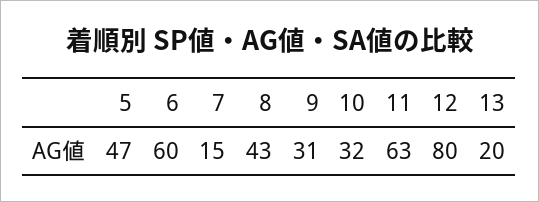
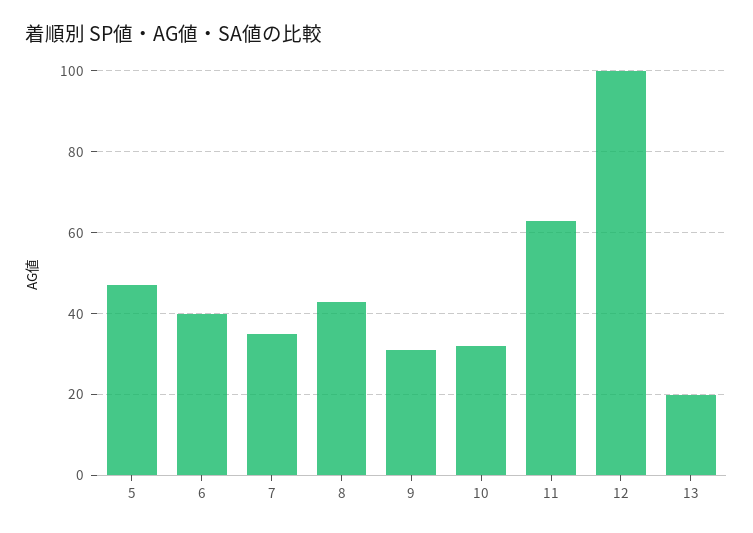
  {
    "5": 47,
-   "6": 60,
+   "6": 40,
-   "7": 15,
+   "7": 35,
    "8": 43,
    "9": 31,
    "10": 32,
    "11": 63,
-   "12": 80,
+   "12": 100,
    "13": 20
  }

